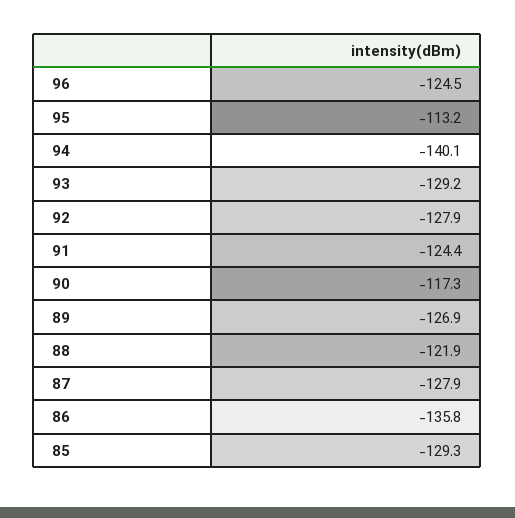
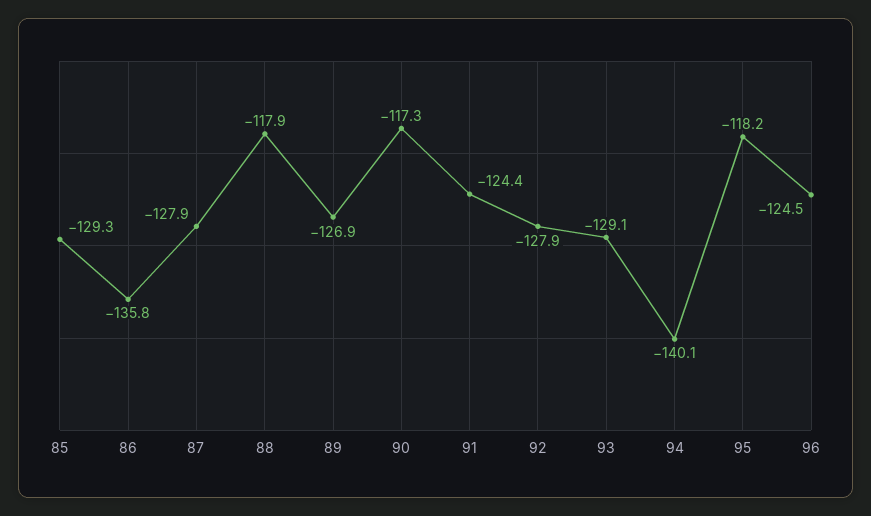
  {
    "96": -124.5,
-   "95": -113.2,
+   "95": -118.2,
    "94": -140.1,
-   "93": -129.2,
+   "93": -129.1,
    "92": -127.9,
    "91": -124.4,
    "90": -117.3,
    "89": -126.9,
-   "88": -121.9,
+   "88": -117.9,
    "87": -127.9,
    "86": -135.8,
    "85": -129.3
  }

